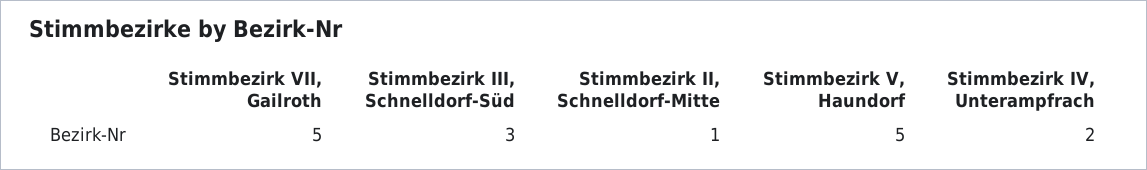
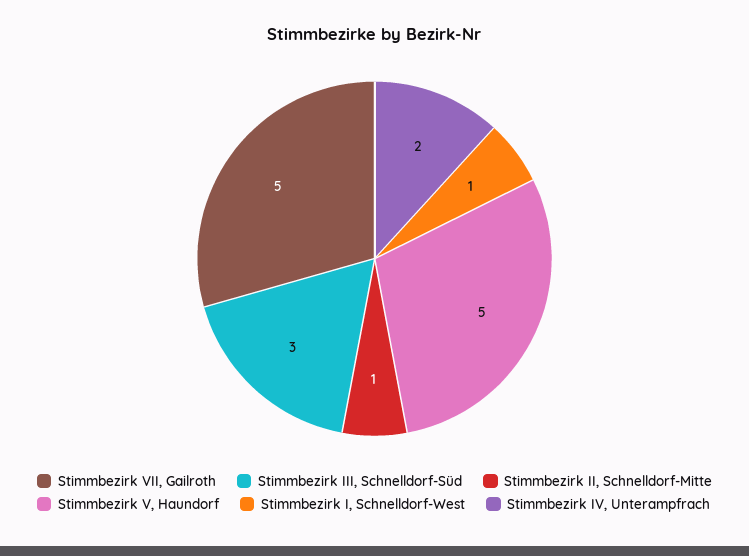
  {
    "Stimmbezirk VII, Gailroth": 5,
    "Stimmbezirk III, Schnelldorf-Süd": 3,
    "Stimmbezirk II, Schnelldorf-Mitte": 1,
    "Stimmbezirk V, Haundorf": 5,
-   "Stimmbezirk IV, Unterampfrach": 2
+   "Stimmbezirk IV, Unterampfrach": 2,
+   "Stimmbezirk I, Schnelldorf-West": 1
  }

